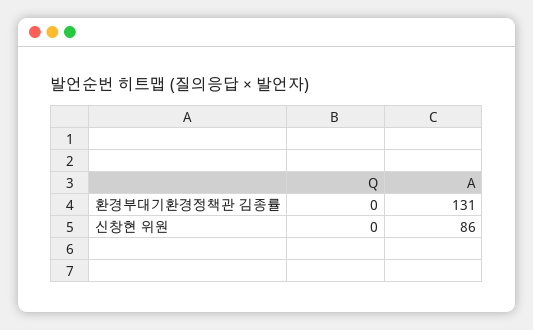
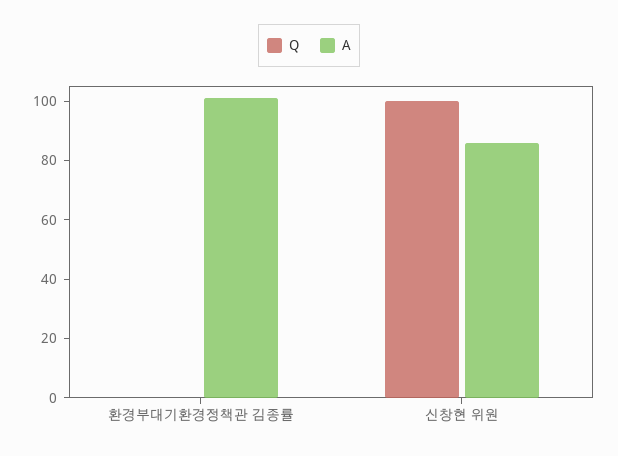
  {
    "Q": {
      "환경부대기환경정책관 김종률": 0,
-     "신창현 위원": 0
+     "신창현 위원": 100
    },
    "A": {
-     "환경부대기환경정책관 김종률": 131,
+     "환경부대기환경정책관 김종률": 100,
      "신창현 위원": 86
    }
  }

